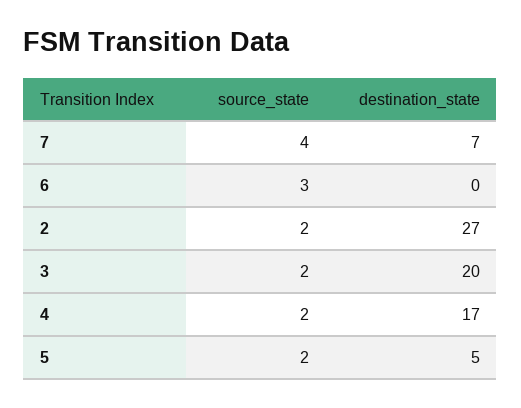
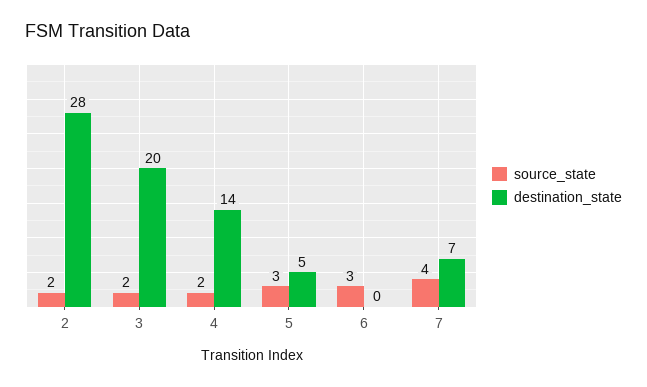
  {
    "source_state": {
      "7": 4,
      "6": 3,
      "2": 2,
      "3": 2,
      "4": 2,
-     "5": 2
+     "5": 3
    },
    "destination_state": {
      "7": 7,
      "6": 0,
-     "2": 27,
+     "2": 28,
      "3": 20,
-     "4": 17,
+     "4": 14,
      "5": 5
    }
  }

